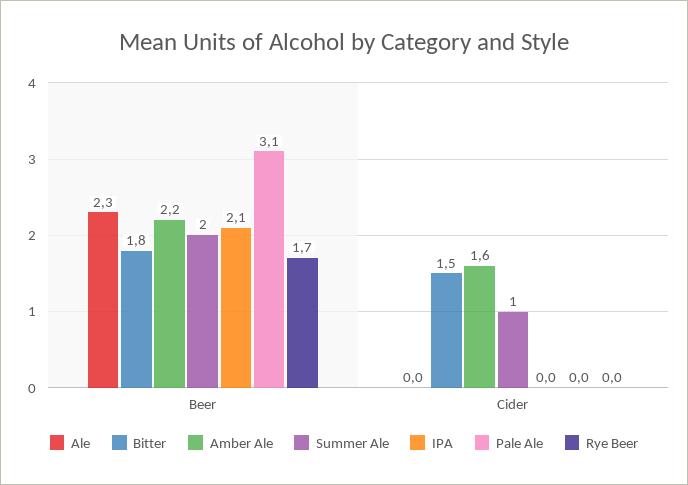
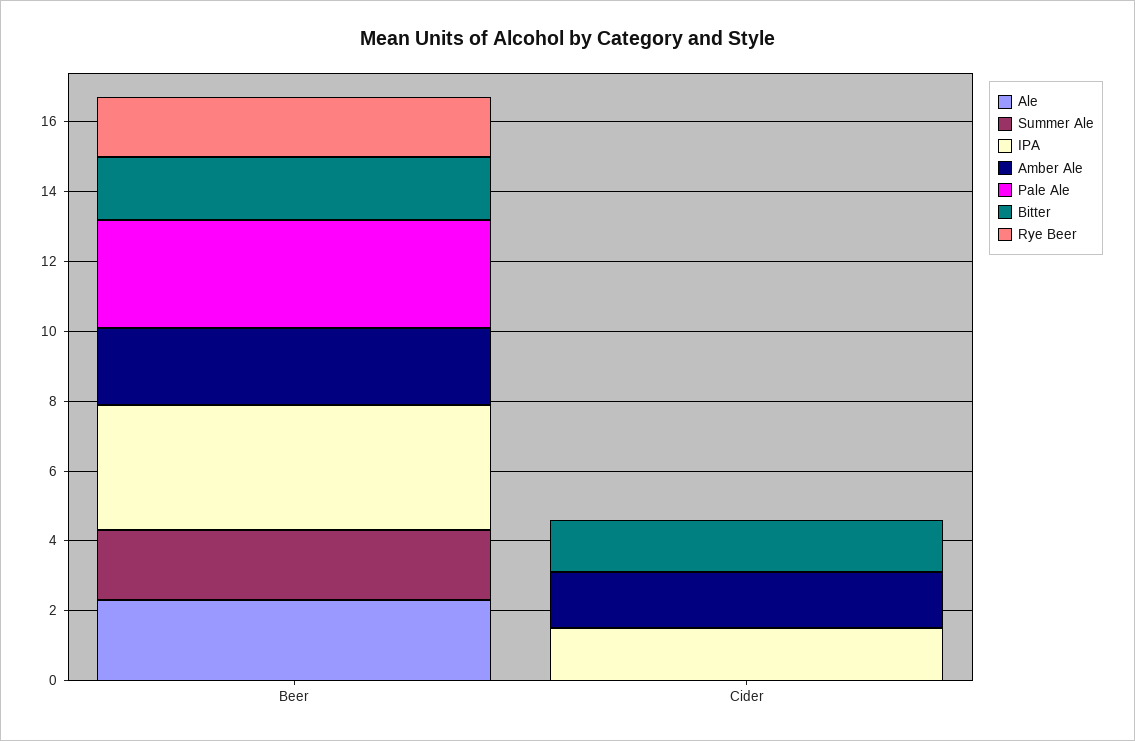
  {
    "Ale": {
      "Beer": 2.3,
      "Cider": 0
    },
    "Bitter": {
      "Beer": 1.8,
      "Cider": 1.5
    },
    "Amber Ale": {
      "Beer": 2.2,
      "Cider": 1.6
    },
    "Summer Ale": {
      "Beer": 2,
-     "Cider": 1
+     "Cider": 0
    },
    "IPA": {
-     "Beer": 2.1,
+     "Beer": 3.5,
-     "Cider": 0
+     "Cider": 1.5
    },
    "Pale Ale": {
      "Beer": 3.1,
      "Cider": 0
    },
    "Rye Beer": {
      "Beer": 1.7,
      "Cider": 0
    }
  }

